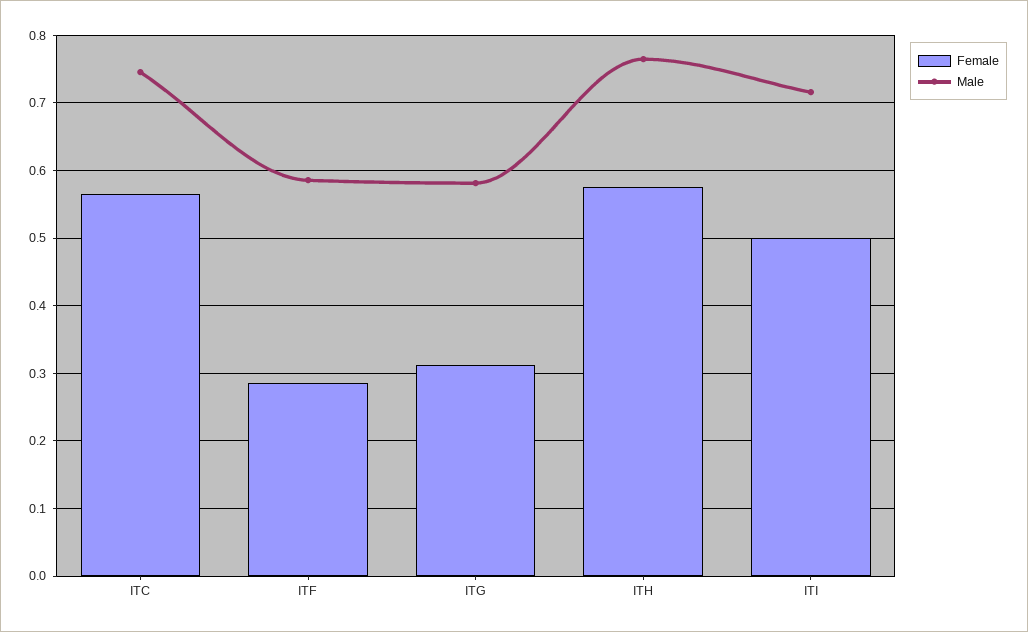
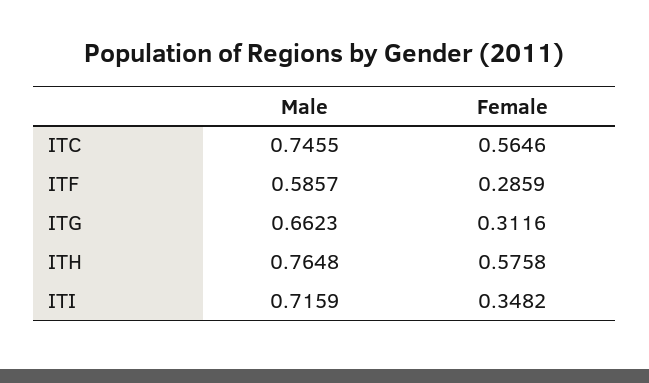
  {
    "Female": {
      "ITC": 0.5646,
      "ITF": 0.2859,
      "ITG": 0.3116,
      "ITH": 0.5758,
-     "ITI": 0.5
+     "ITI": 0.3482
    },
    "Male": {
      "ITC": 0.7455,
      "ITF": 0.5857,
-     "ITG": 0.58,
+     "ITG": 0.6623,
      "ITH": 0.7648,
      "ITI": 0.7159
    }
  }

